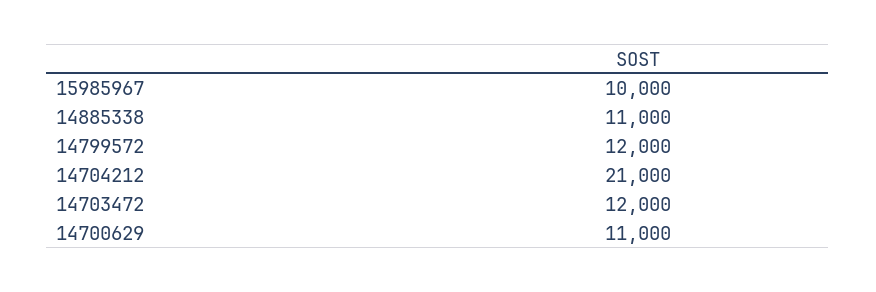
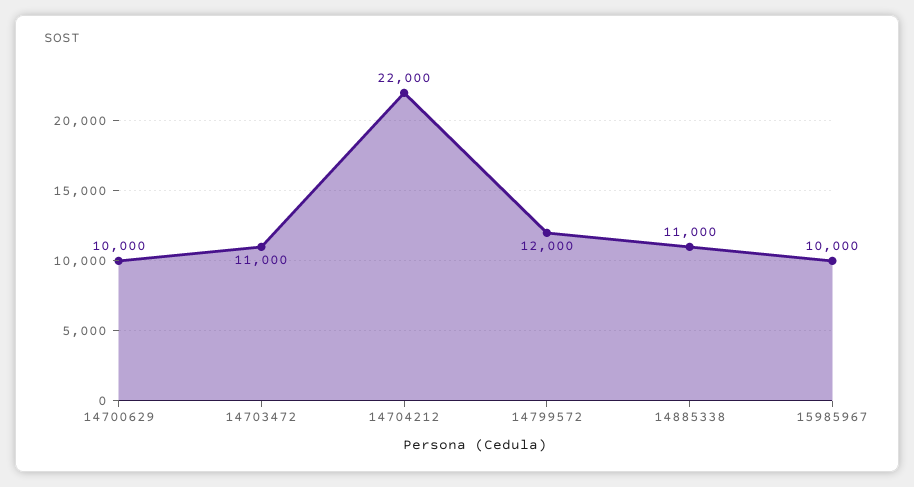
  {
    "15985967": 10000,
    "14885338": 11000,
    "14799572": 12000,
-   "14704212": 21000,
+   "14704212": 22000,
-   "14703472": 12000,
+   "14703472": 11000,
-   "14700629": 11000
+   "14700629": 10000
  }

